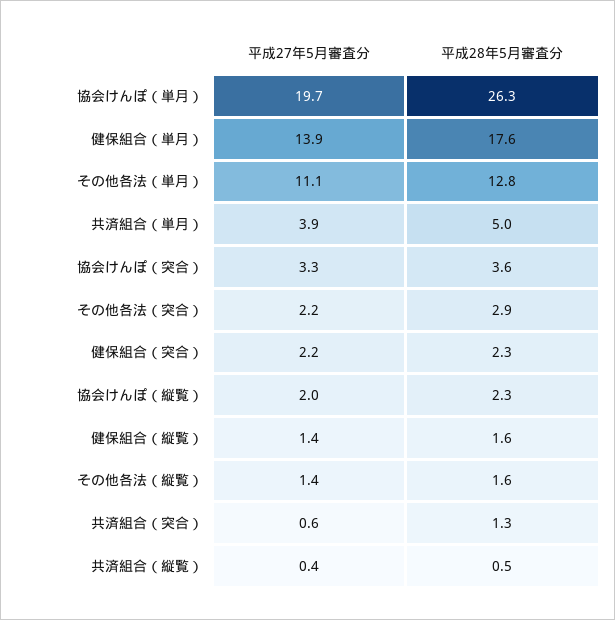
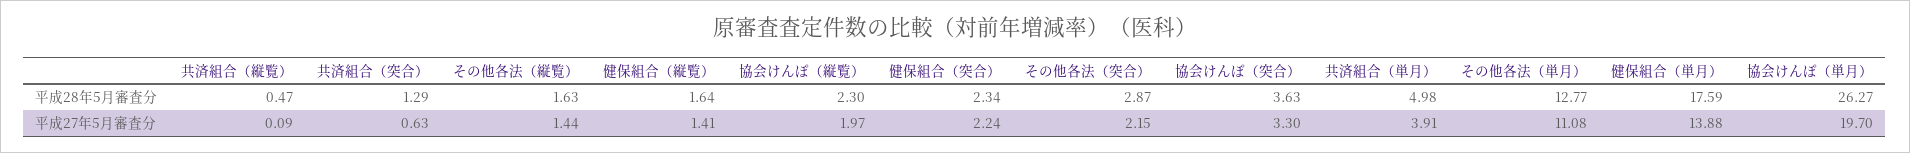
  {
    "平成27年5月審査分": {
      "協会けんぽ（単月）": 19.7,
      "健保組合（単月）": 13.88,
      "その他各法（単月）": 11.08,
      "共済組合（単月）": 3.91,
      "協会けんぽ（突合）": 3.3,
      "その他各法（突合）": 2.15,
      "健保組合（突合）": 2.24,
      "協会けんぽ（縦覧）": 1.97,
      "健保組合（縦覧）": 1.41,
      "その他各法（縦覧）": 1.44,
      "共済組合（突合）": 0.63,
-     "共済組合（縦覧）": 0.4
+     "共済組合（縦覧）": 0.09
    },
    "平成28年5月審査分": {
      "協会けんぽ（単月）": 26.27,
      "健保組合（単月）": 17.59,
      "その他各法（単月）": 12.77,
      "共済組合（単月）": 4.98,
      "協会けんぽ（突合）": 3.63,
      "その他各法（突合）": 2.87,
      "健保組合（突合）": 2.34,
      "協会けんぽ（縦覧）": 2.3,
      "健保組合（縦覧）": 1.64,
      "その他各法（縦覧）": 1.63,
      "共済組合（突合）": 1.29,
      "共済組合（縦覧）": 0.47
    }
  }

